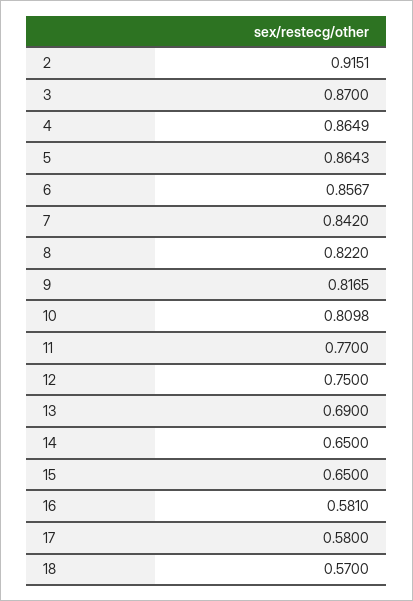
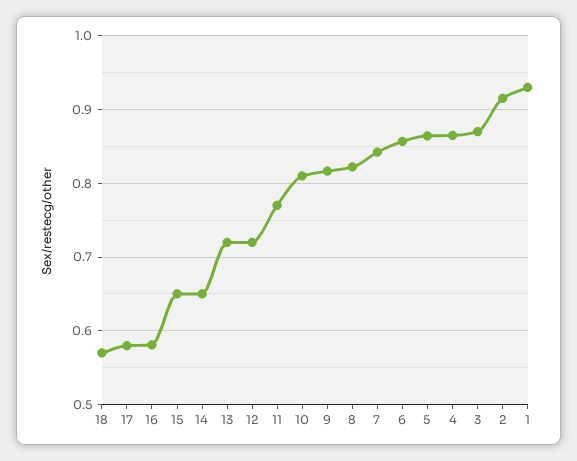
  {
    "2": 0.9151,
    "3": 0.87,
    "4": 0.8649,
    "5": 0.8643,
    "6": 0.8567,
    "7": 0.842,
    "8": 0.822,
    "9": 0.8165,
    "10": 0.8098,
    "11": 0.77,
-   "12": 0.75,
+   "12": 0.72,
-   "13": 0.69,
+   "13": 0.72,
    "14": 0.65,
    "15": 0.65,
    "16": 0.581,
    "17": 0.58,
-   "18": 0.57
+   "18": 0.57,
+   "1": 0.93
  }

